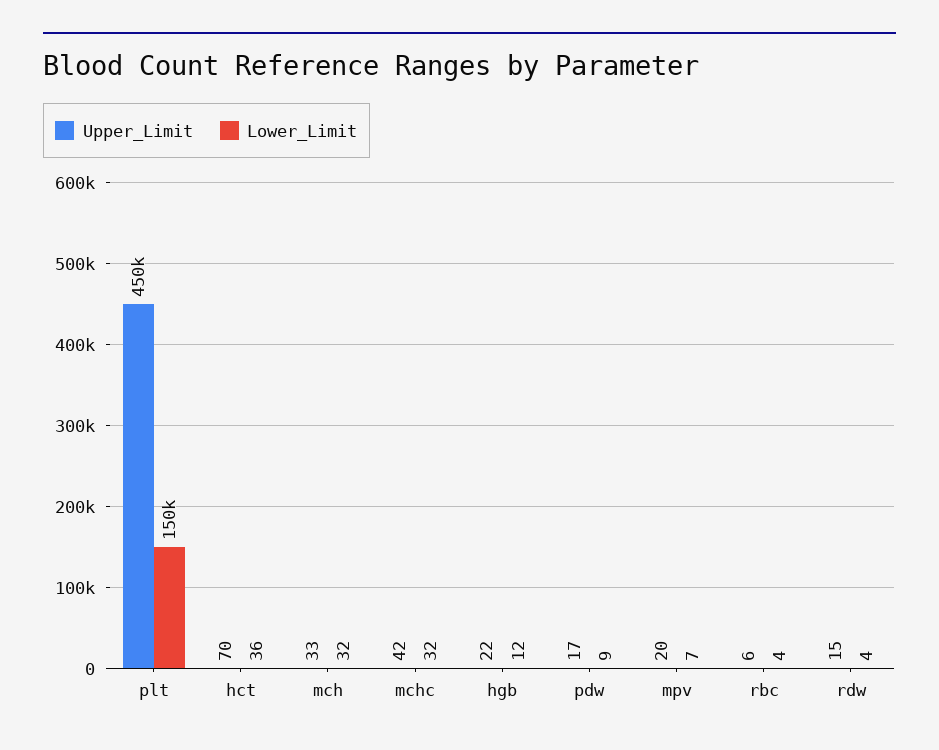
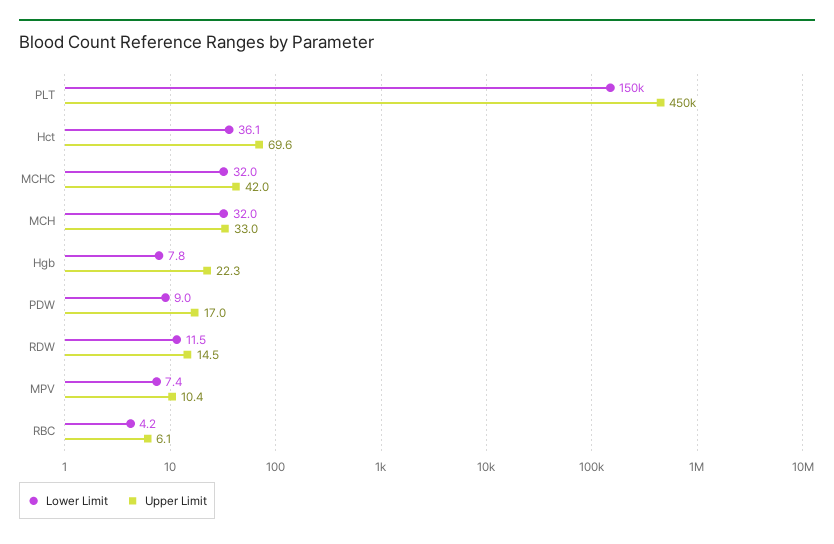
  {
    "Upper_Limit": {
      "plt": 450000,
      "hct": 69.6,
      "mch": 33,
      "mchc": 42,
      "hgb": 22.3,
      "pdw": 17,
-     "mpv": 20,
+     "mpv": 10.4,
      "rbc": 6.1,
      "rdw": 14.5
    },
    "Lower_Limit": {
      "plt": 150000,
      "hct": 36.1,
      "mch": 32,
      "mchc": 32,
-     "hgb": 12,
+     "hgb": 7.8,
      "pdw": 9,
      "mpv": 7.4,
      "rbc": 4.2,
-     "rdw": 4
+     "rdw": 11.5
    }
  }

